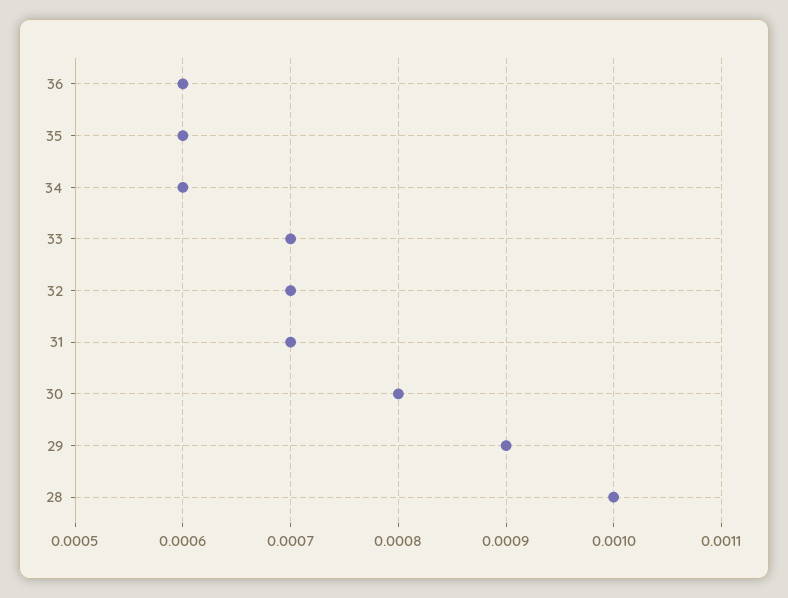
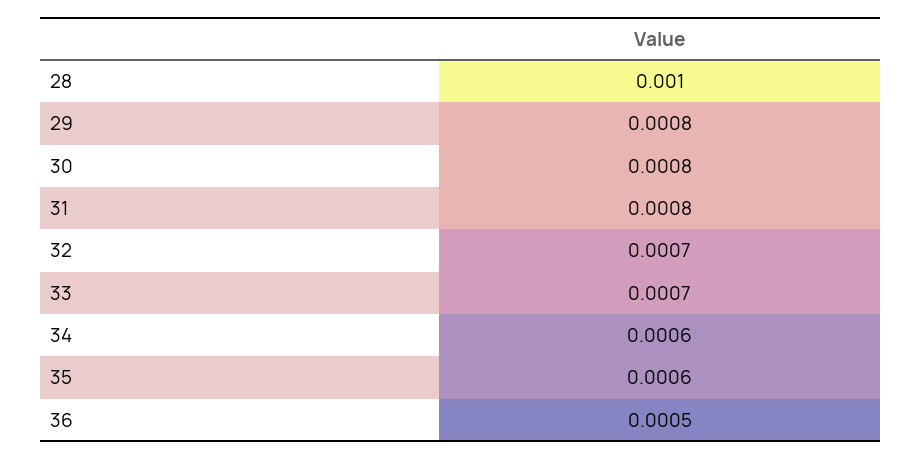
  {
-   "36": 0.0006,
+   "36": 0.0005,
    "35": 0.0006,
    "34": 0.0006,
    "33": 0.0007,
    "32": 0.0007,
-   "31": 0.0007,
+   "31": 0.0008,
    "30": 0.0008,
-   "29": 0.0009,
+   "29": 0.0008,
    "28": 0.001
  }

